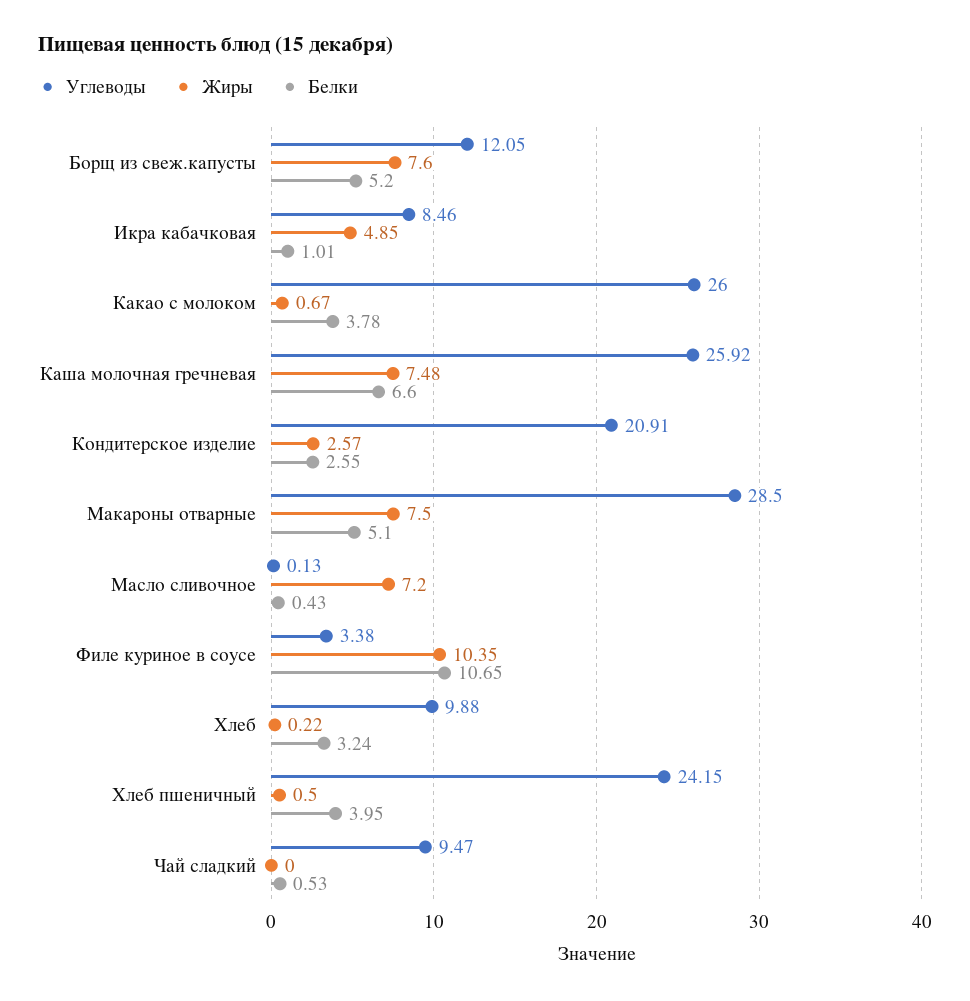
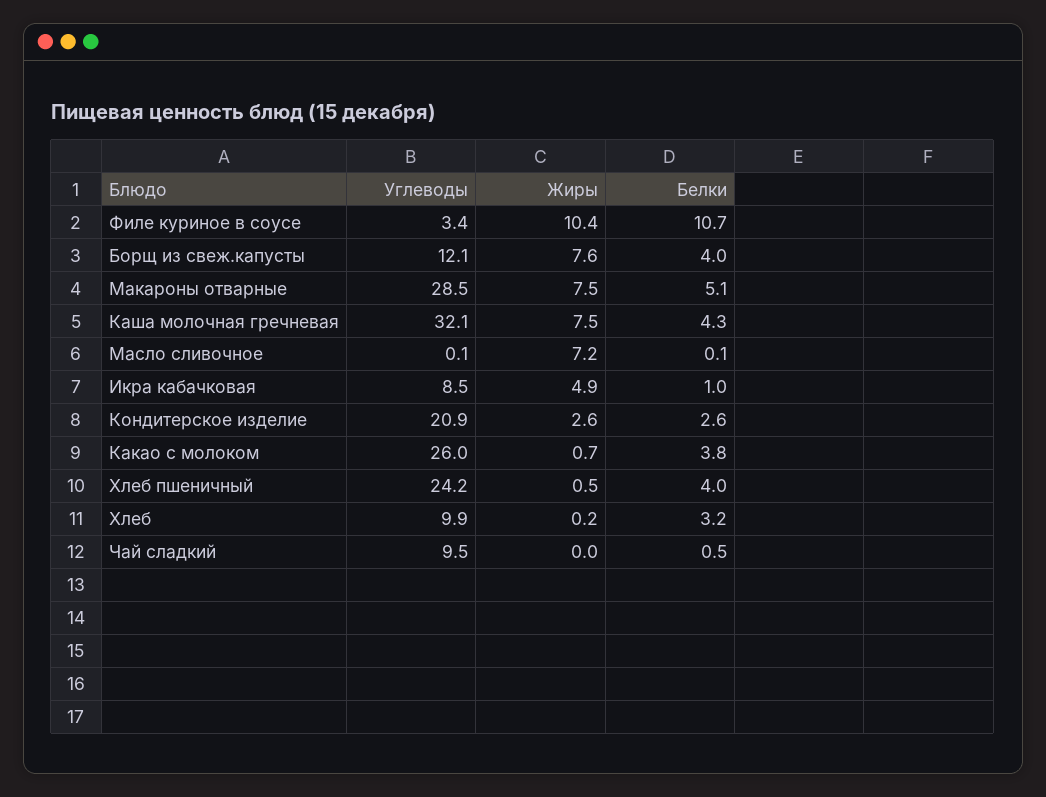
  {
    "Углеводы": {
      "Борщ из свеж.капусты": 12.05,
      "Икра кабачковая": 8.46,
      "Какао с молоком": 26,
-     "Каша молочная гречневая": 25.92,
+     "Каша молочная гречневая": 32.1,
      "Кондитерское изделие": 20.91,
      "Макароны отварные": 28.5,
      "Масло сливочное": 0.13,
      "Филе куриное в соусе": 3.38,
      "Хлеб": 9.88,
      "Хлеб пшеничный": 24.15,
      "Чай сладкий": 9.47
    },
    "Жиры": {
      "Борщ из свеж.капусты": 7.6,
      "Икра кабачковая": 4.85,
      "Какао с молоком": 0.67,
      "Каша молочная гречневая": 7.48,
      "Кондитерское изделие": 2.57,
      "Макароны отварные": 7.5,
      "Масло сливочное": 7.2,
      "Филе куриное в соусе": 10.35,
      "Хлеб": 0.22,
      "Хлеб пшеничный": 0.5,
      "Чай сладкий": 0
    },
    "Белки": {
-     "Борщ из свеж.капусты": 5.2,
+     "Борщ из свеж.капусты": 4,
      "Икра кабачковая": 1.01,
      "Какао с молоком": 3.78,
-     "Каша молочная гречневая": 6.6,
+     "Каша молочная гречневая": 4.3,
      "Кондитерское изделие": 2.55,
      "Макароны отварные": 5.1,
-     "Масло сливочное": 0.43,
+     "Масло сливочное": 0.1,
      "Филе куриное в соусе": 10.65,
      "Хлеб": 3.24,
      "Хлеб пшеничный": 3.95,
      "Чай сладкий": 0.53
    }
  }

